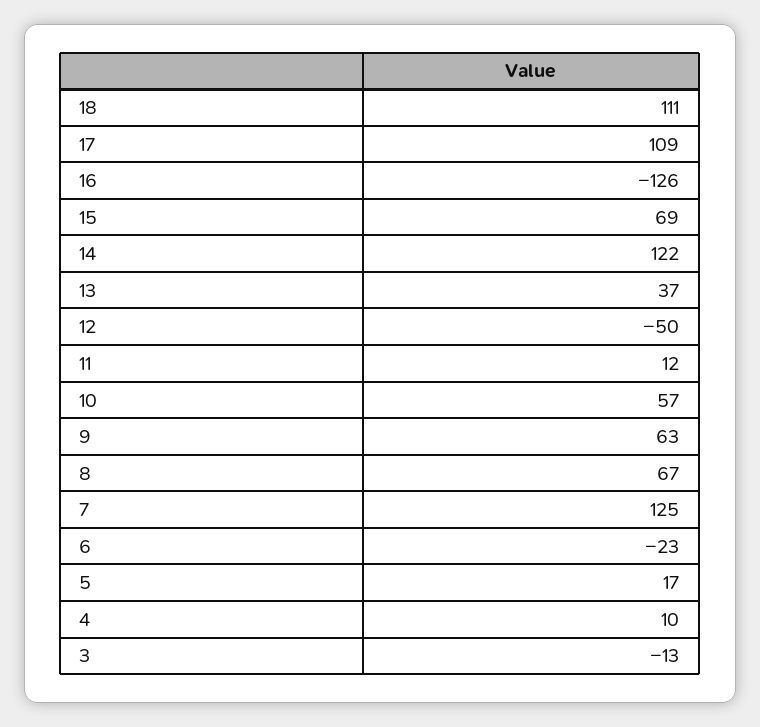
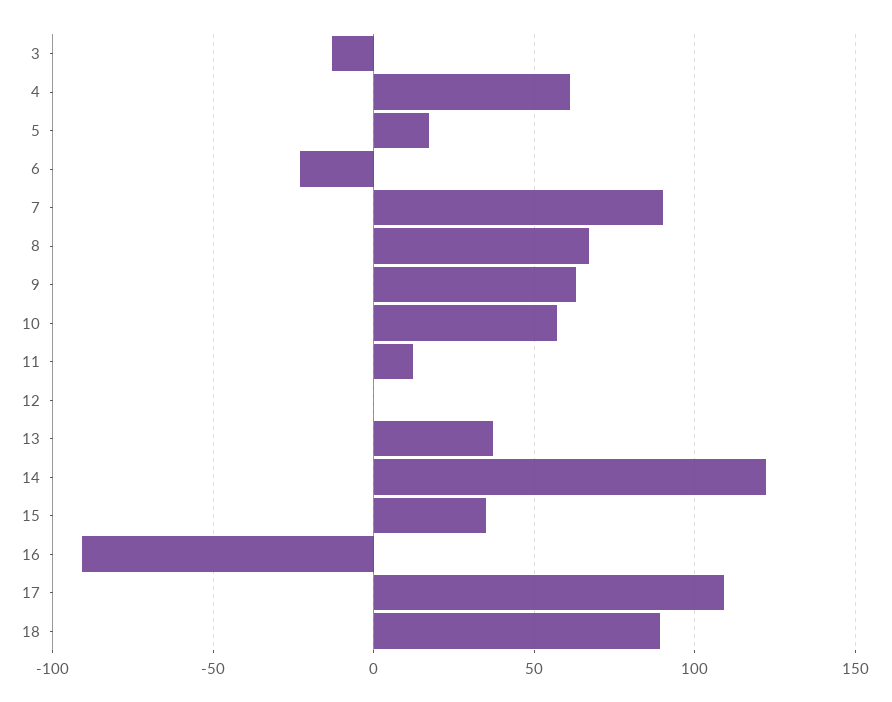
  {
-   "18": 111,
+   "18": 90,
    "17": 109,
-   "16": -126,
+   "16": -90,
-   "15": 69,
+   "15": 35,
    "14": 122,
    "13": 37,
-   "12": -50,
+   "12": 0,
    "11": 12,
    "10": 57,
    "9": 63,
    "8": 67,
-   "7": 125,
+   "7": 90,
    "6": -23,
    "5": 17,
-   "4": 10,
+   "4": 60,
    "3": -13
  }

